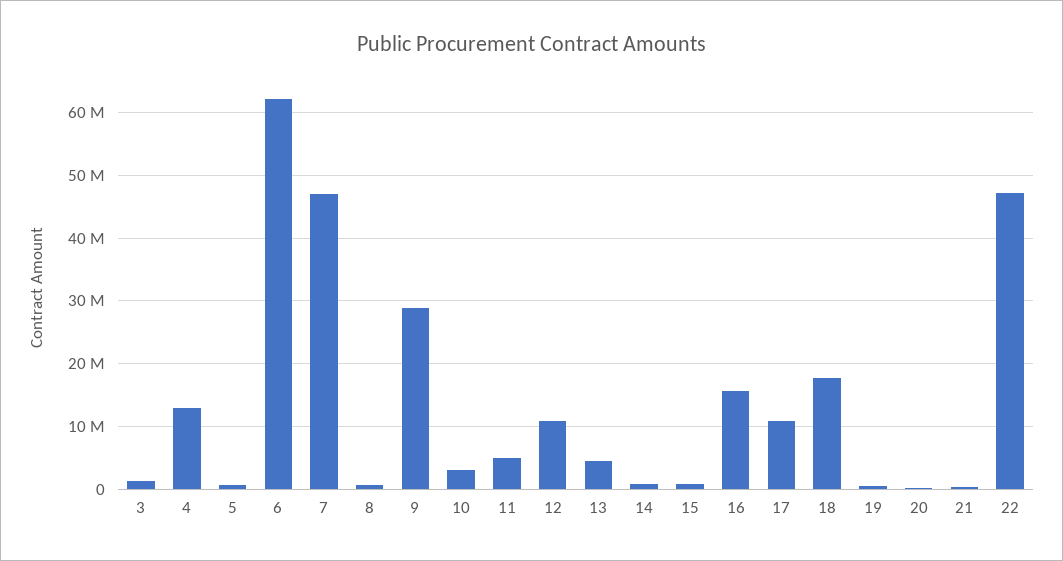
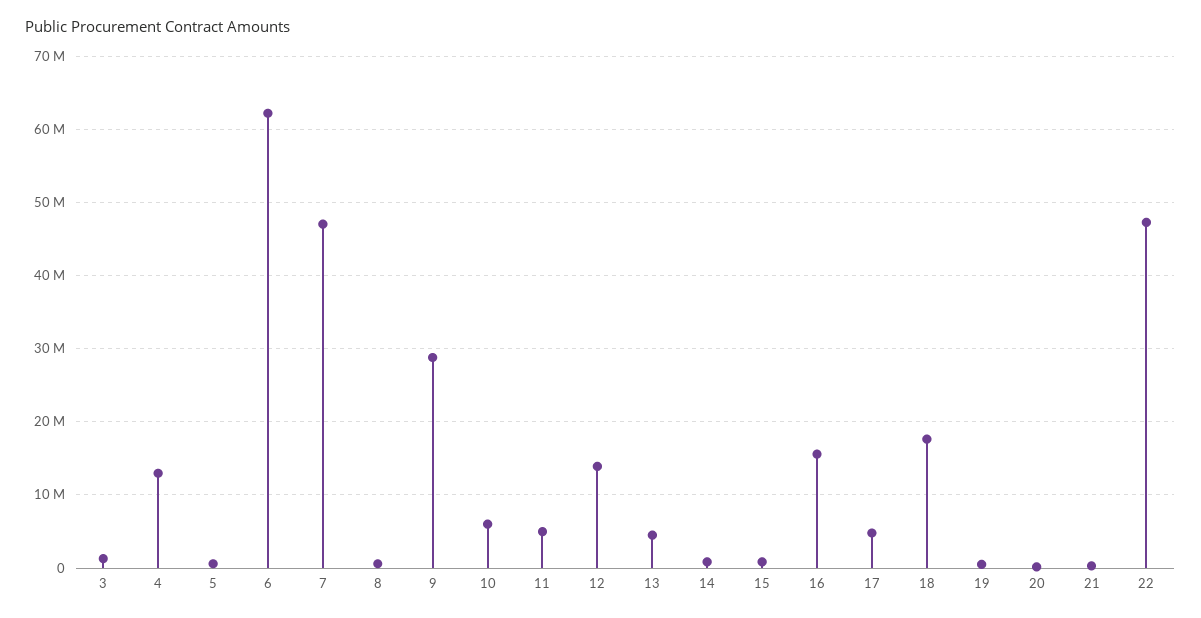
  {
    "3": 1000000,
    "4": 13000000,
    "5": 1000000,
    "6": 62000000,
    "7": 47000000,
    "8": 1000000,
    "9": 29000000,
-   "10": 3000000,
+   "10": 6000000,
    "11": 5000000,
-   "12": 11000000,
+   "12": 14000000,
    "13": 5000000,
    "14": 1000000,
    "15": 1000000,
    "16": 16000000,
-   "17": 11000000,
+   "17": 5000000,
    "18": 18000000,
    "19": 1000000,
    "20": 0,
    "21": 0,
    "22": 47000000
  }

